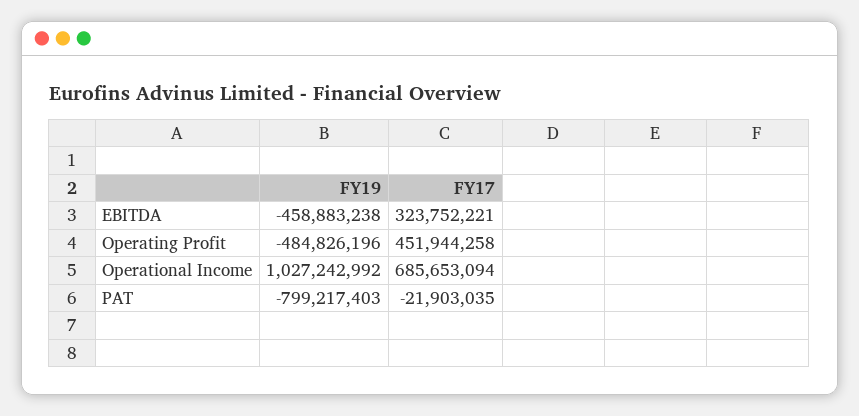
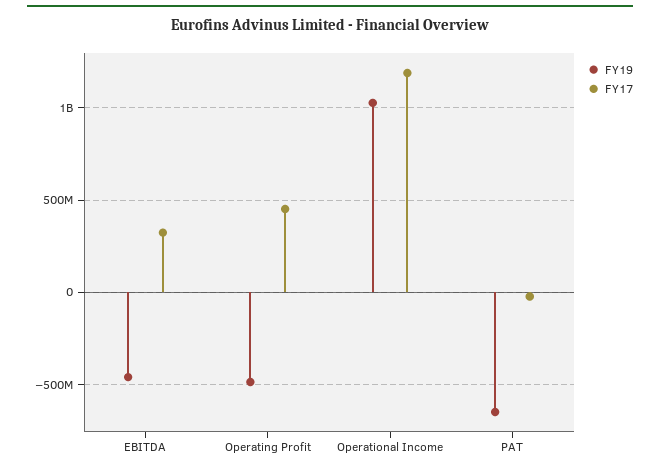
  {
    "FY19": {
      "EBITDA": -458883238,
      "Operating Profit": -484826196,
      "Operational Income": 1027242992,
-     "PAT": -799217403
+     "PAT": -650000000
    },
    "FY17": {
      "EBITDA": 323752221,
      "Operating Profit": 451944258,
-     "Operational Income": 685653094,
+     "Operational Income": 1200000000,
      "PAT": -21903035
    }
  }

